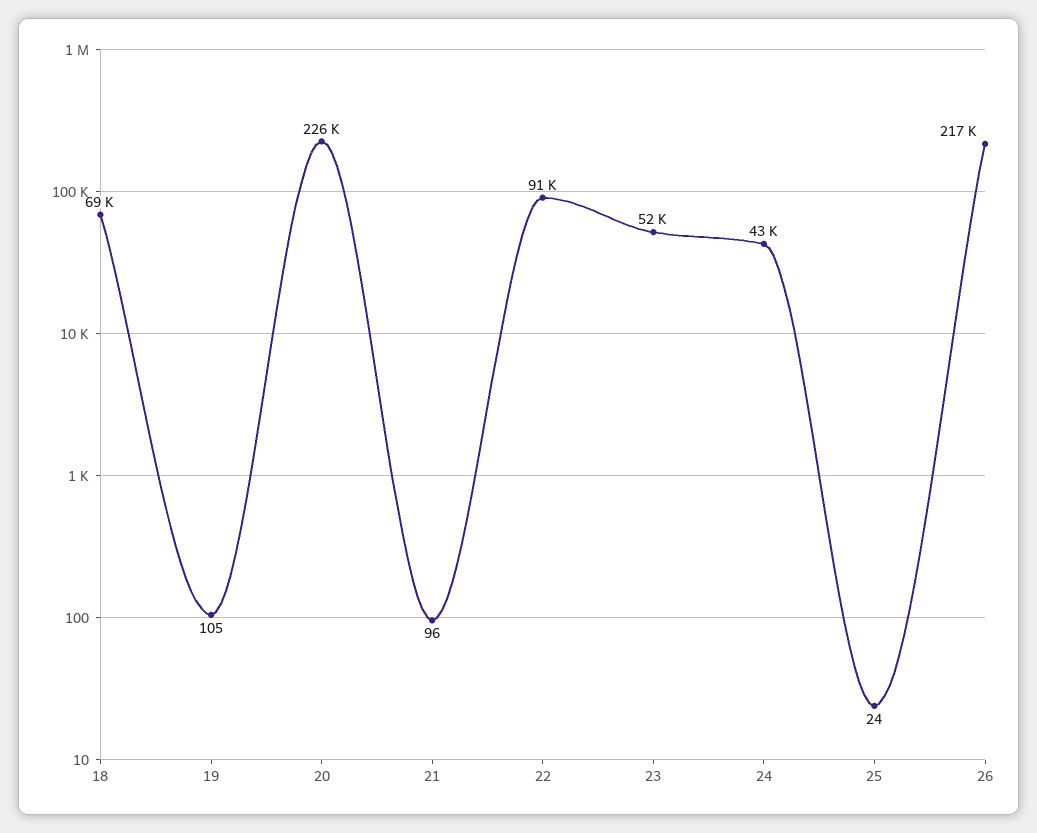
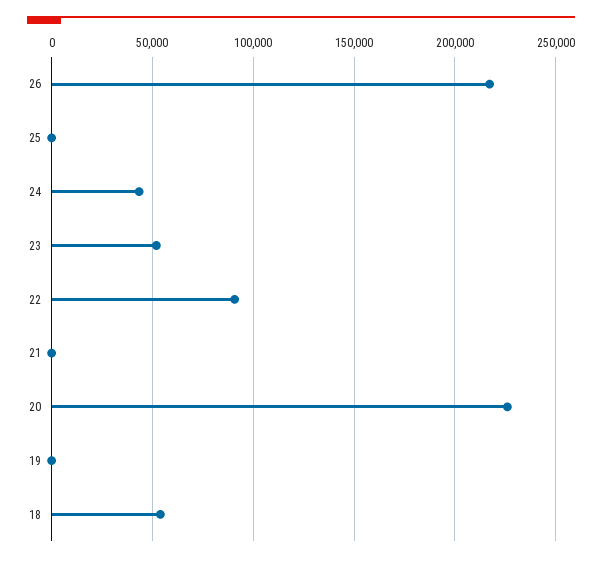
  {
-   "18": 69000,
+   "18": 55000,
    "19": 105,
    "20": 226000,
    "21": 96,
    "22": 91000,
    "23": 52000,
    "24": 43000,
    "25": 24,
    "26": 217000
  }

